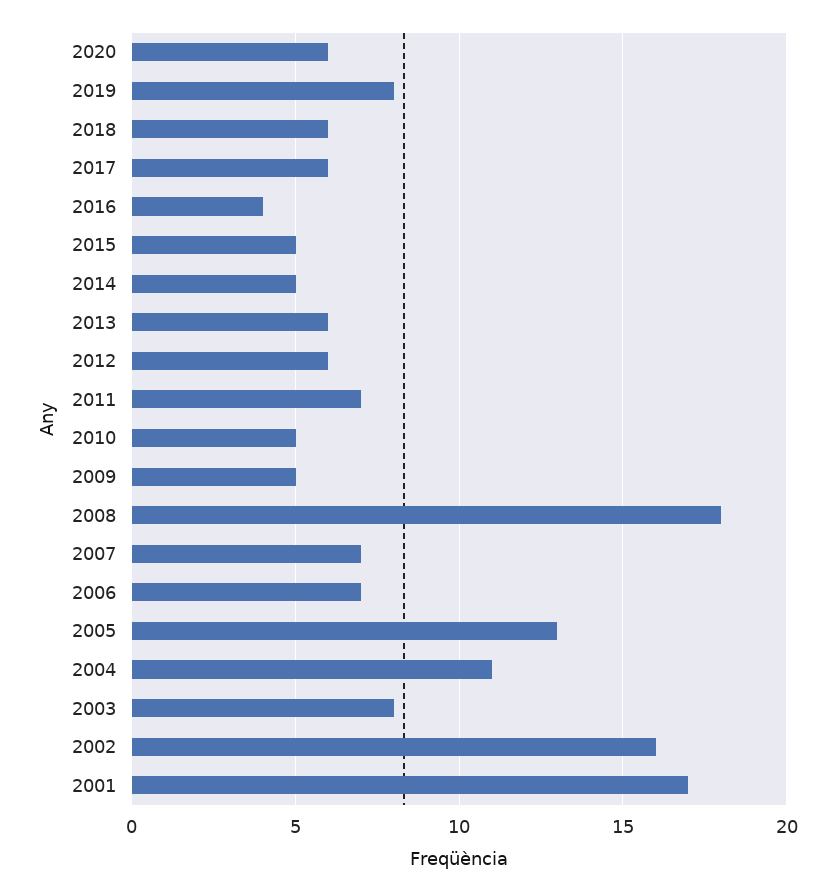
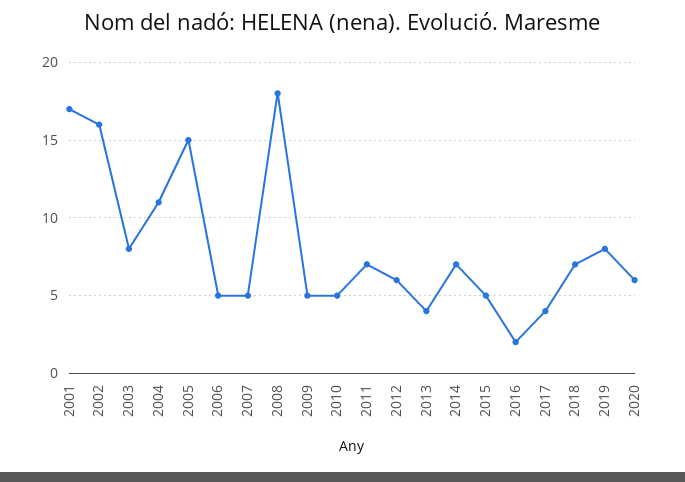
  {
    "2020": 6,
    "2019": 8,
-   "2018": 6,
+   "2018": 7,
-   "2017": 6,
+   "2017": 4,
-   "2016": 4,
+   "2016": 2,
    "2015": 5,
-   "2014": 5,
+   "2014": 7,
-   "2013": 6,
+   "2013": 4,
    "2012": 6,
    "2011": 7,
    "2010": 5,
    "2009": 5,
    "2008": 18,
-   "2007": 7,
+   "2007": 5,
-   "2006": 7,
+   "2006": 5,
-   "2005": 13,
+   "2005": 15,
    "2004": 11,
    "2003": 8,
    "2002": 16,
    "2001": 17
  }

